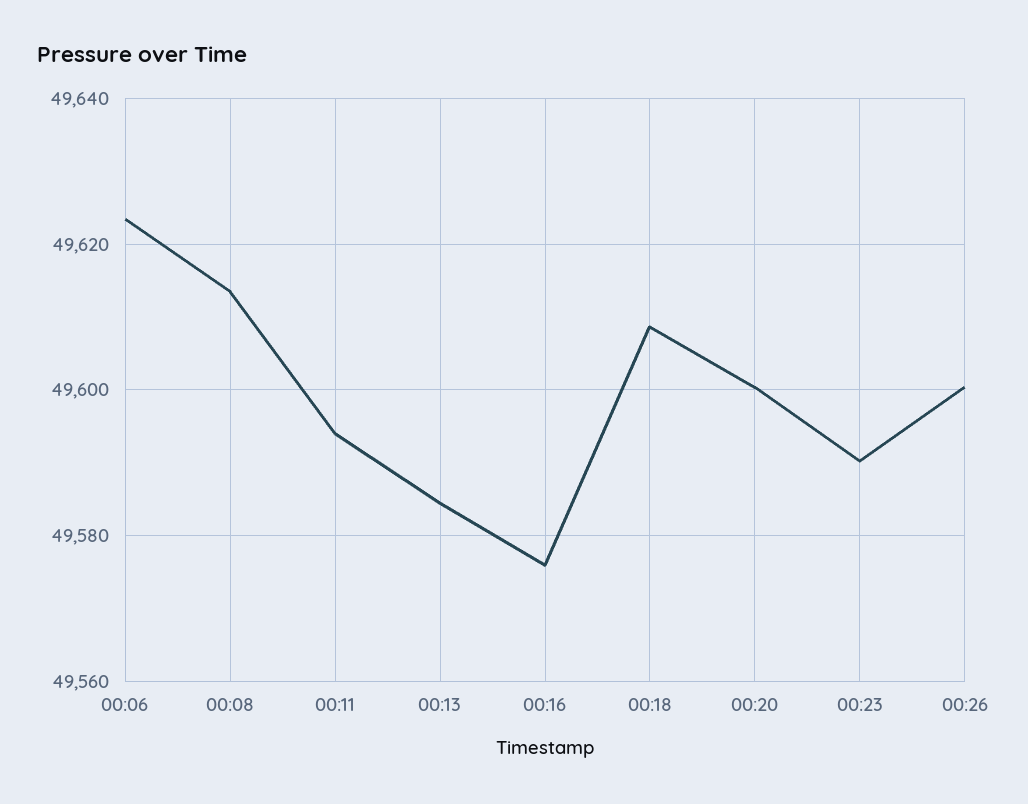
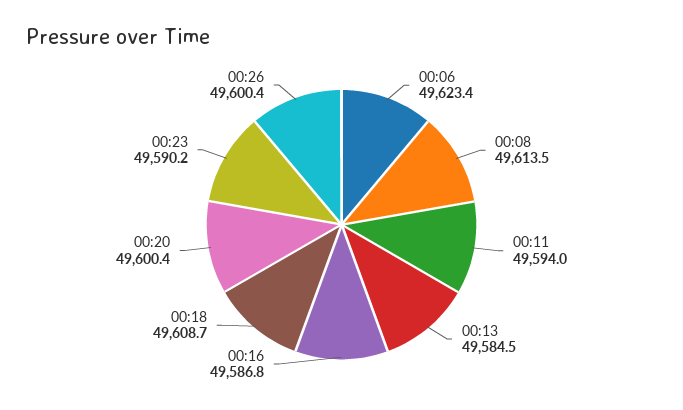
  {
    "00:06": 49623.4,
    "00:08": 49613.5,
    "00:11": 49594,
    "00:13": 49584.5,
-   "00:16": 49576,
+   "00:16": 49586.8,
    "00:18": 49608.7,
    "00:20": 49600.4,
    "00:23": 49590.2,
    "00:26": 49600.4
  }

